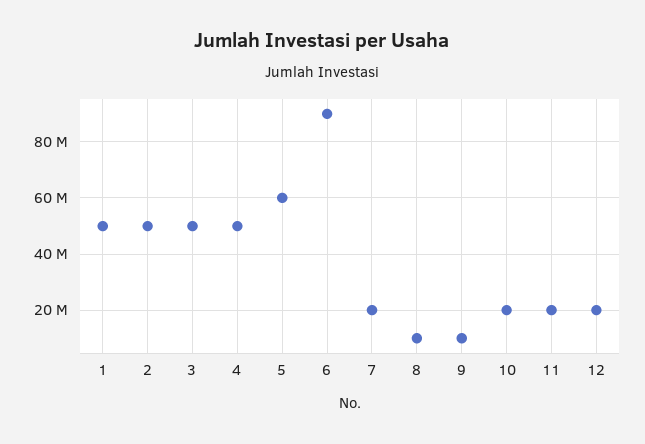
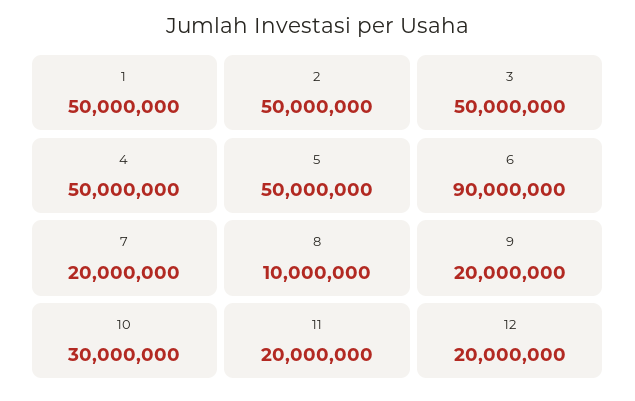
  {
    "1": 50000000,
    "2": 50000000,
    "3": 50000000,
    "4": 50000000,
-   "5": 60000000,
+   "5": 50000000,
    "6": 90000000,
    "7": 20000000,
    "8": 10000000,
-   "9": 10000000,
+   "9": 20000000,
-   "10": 20000000,
+   "10": 30000000,
    "11": 20000000,
    "12": 20000000
  }

